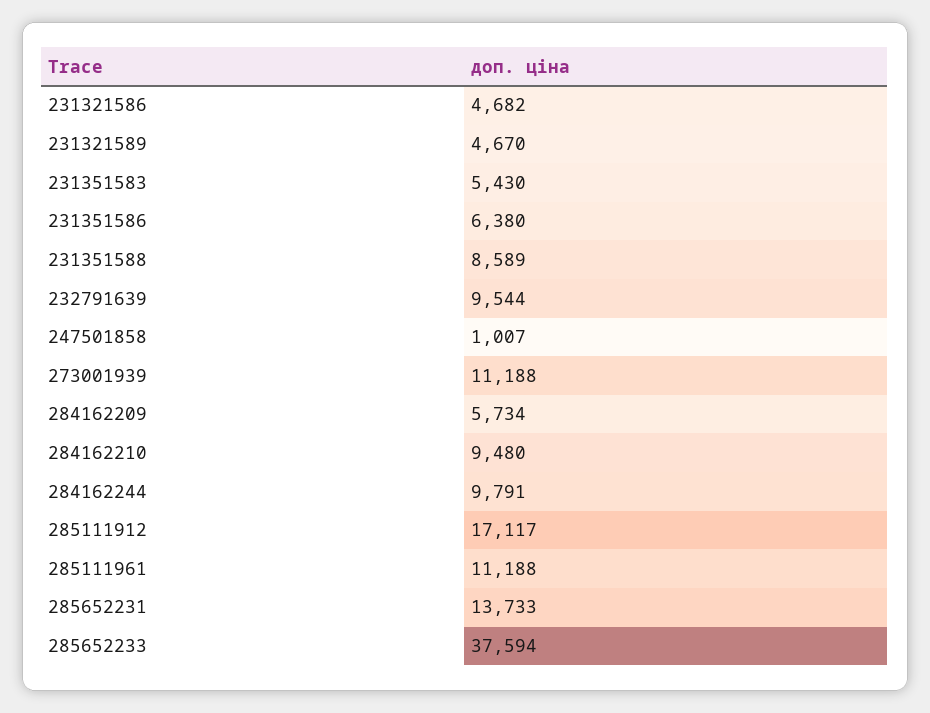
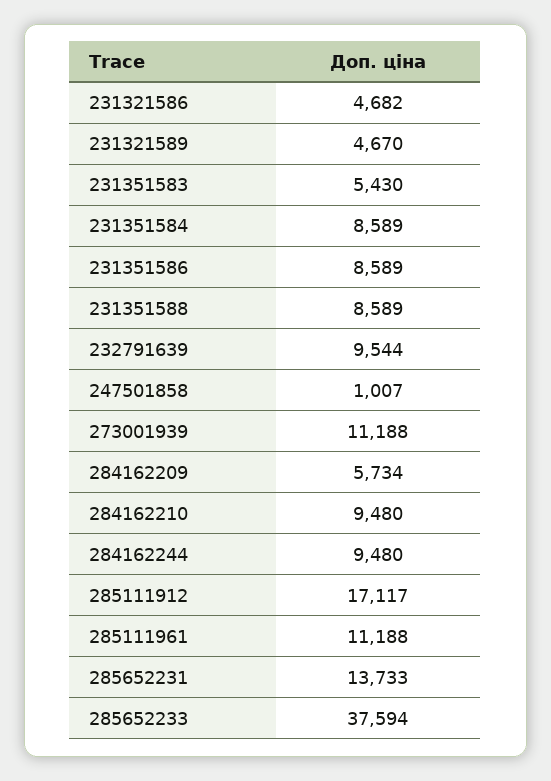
  {
    "231321586": 4682,
    "231321589": 4670,
    "231351583": 5430,
-   "231351586": 6380,
+   "231351586": 8589,
    "231351588": 8589,
    "232791639": 9544,
    "247501858": 1007,
    "273001939": 11188,
    "284162209": 5734,
    "284162210": 9480,
-   "284162244": 9791,
+   "284162244": 9480,
    "285111912": 17117,
    "285111961": 11188,
    "285652231": 13733,
-   "285652233": 37594
+   "285652233": 37594,
+   "231351584": 8589
  }

